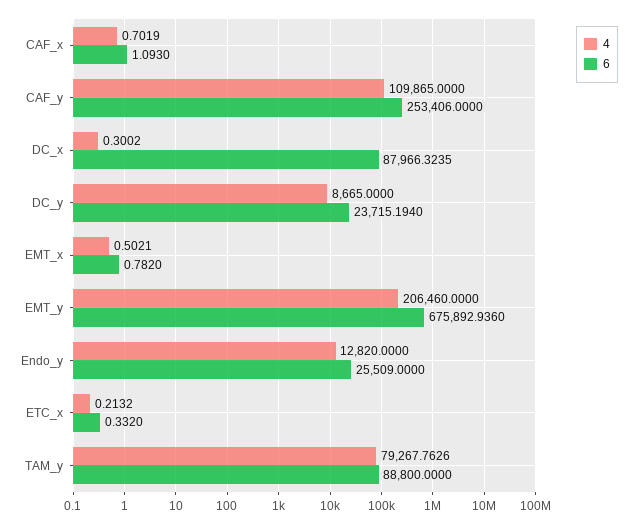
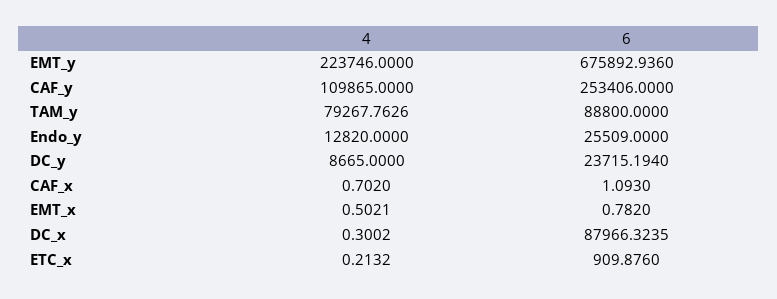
  {
    "4": {
-     "CAF_x": 0.7019,
+     "CAF_x": 0.702,
      "CAF_y": 109865,
      "DC_x": 0.3002,
      "DC_y": 8665,
      "EMT_x": 0.5021,
-     "EMT_y": 206460,
+     "EMT_y": 223746,
      "Endo_y": 12820,
      "ETC_x": 0.2132,
      "TAM_y": 79267.7626
    },
    "6": {
      "CAF_x": 1.093,
      "CAF_y": 253406,
      "DC_x": 87966.3235,
      "DC_y": 23715.194,
      "EMT_x": 0.782,
      "EMT_y": 675892.936,
      "Endo_y": 25509,
-     "ETC_x": 0.332,
+     "ETC_x": 909.876,
      "TAM_y": 88800
    }
  }

